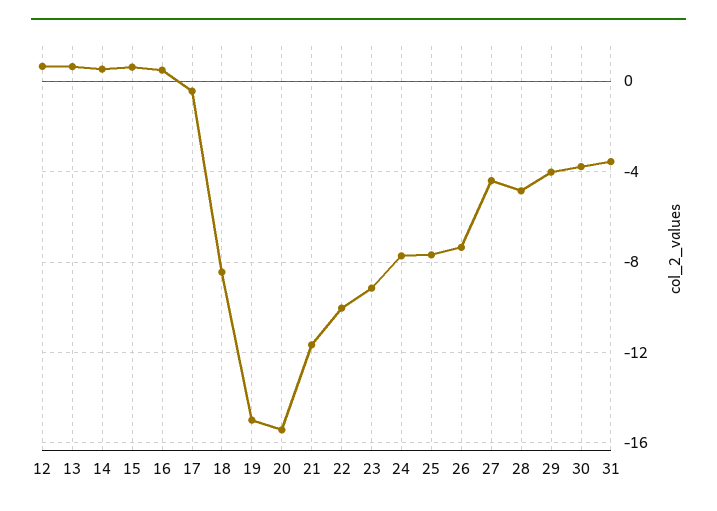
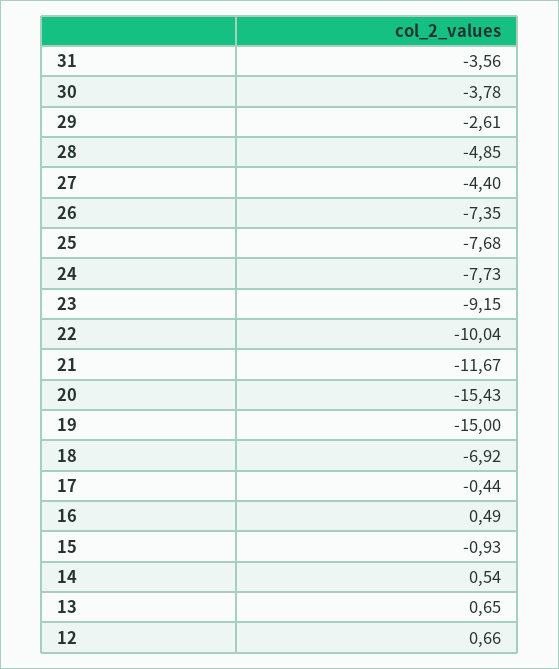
  {
    "12": 0.66,
    "13": 0.65,
    "14": 0.54,
-   "15": 0.5,
+   "15": -0.93,
    "16": 0.49,
    "17": -0.44,
-   "18": -8.5,
+   "18": -6.92,
    "19": -15,
    "20": -15.43,
    "21": -11.67,
    "22": -10.04,
    "23": -9.15,
    "24": -7.73,
    "25": -7.68,
    "26": -7.35,
    "27": -4.4,
    "28": -4.85,
-   "29": -4,
+   "29": -2.61,
    "30": -3.78,
    "31": -3.56
  }

